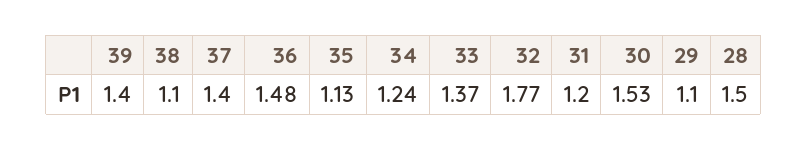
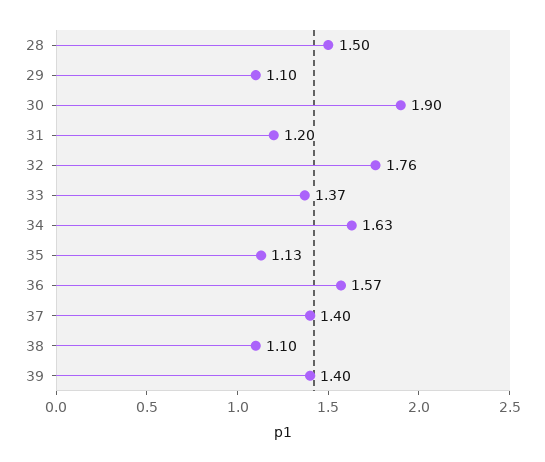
  {
    "39": 1.4,
    "38": 1.1,
    "37": 1.4,
-   "36": 1.48,
+   "36": 1.57,
    "35": 1.13,
-   "34": 1.24,
+   "34": 1.63,
    "33": 1.37,
-   "32": 1.77,
+   "32": 1.76,
    "31": 1.2,
-   "30": 1.53,
+   "30": 1.9,
    "29": 1.1,
    "28": 1.5
  }

